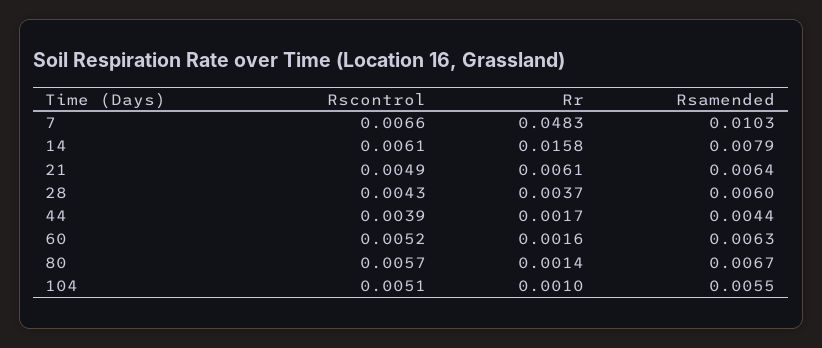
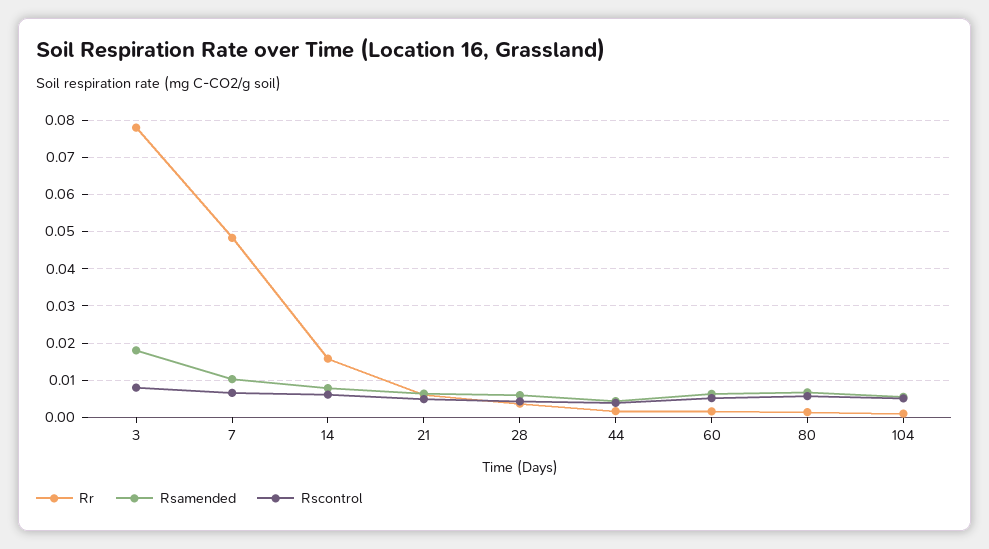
  {
    "Rscontrol": {
      "7": 0.0066,
      "14": 0.0061,
      "21": 0.0049,
      "28": 0.0043,
      "44": 0.0039,
      "60": 0.0052,
      "80": 0.0057,
-     "104": 0.0051
+     "104": 0.0051,
+     "3": 0.008
    },
    "Rr": {
      "7": 0.0483,
      "14": 0.0158,
      "21": 0.0061,
      "28": 0.0037,
      "44": 0.0017,
      "60": 0.0016,
      "80": 0.0014,
-     "104": 0.001
+     "104": 0.001,
+     "3": 0.078
    },
    "Rsamended": {
      "7": 0.0103,
      "14": 0.0079,
      "21": 0.0064,
      "28": 0.006,
      "44": 0.0044,
      "60": 0.0063,
      "80": 0.0067,
-     "104": 0.0055
+     "104": 0.0055,
+     "3": 0.018
    }
  }

